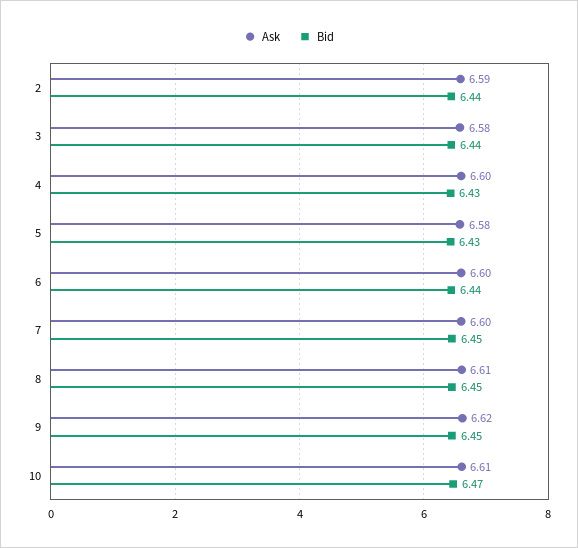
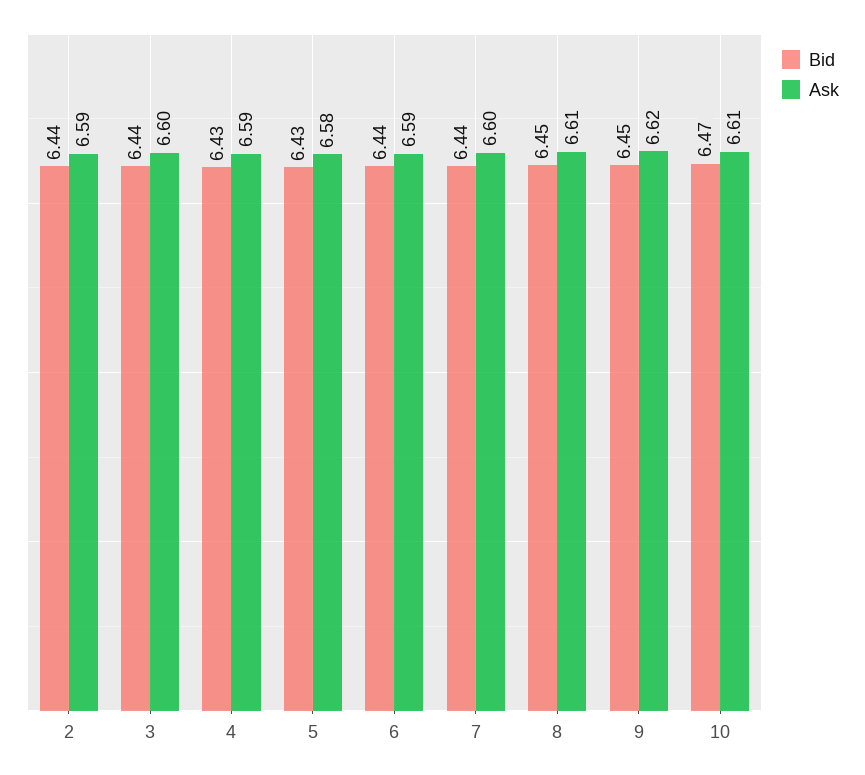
  {
    "Ask": {
      "2": 6.59,
-     "3": 6.58,
+     "3": 6.6,
-     "4": 6.6,
+     "4": 6.59,
      "5": 6.58,
-     "6": 6.6,
+     "6": 6.59,
      "7": 6.6,
      "8": 6.61,
      "9": 6.62,
      "10": 6.61
    },
    "Bid": {
      "2": 6.44,
      "3": 6.44,
      "4": 6.43,
      "5": 6.43,
      "6": 6.44,
-     "7": 6.45,
+     "7": 6.44,
      "8": 6.45,
      "9": 6.45,
      "10": 6.47
    }
  }

